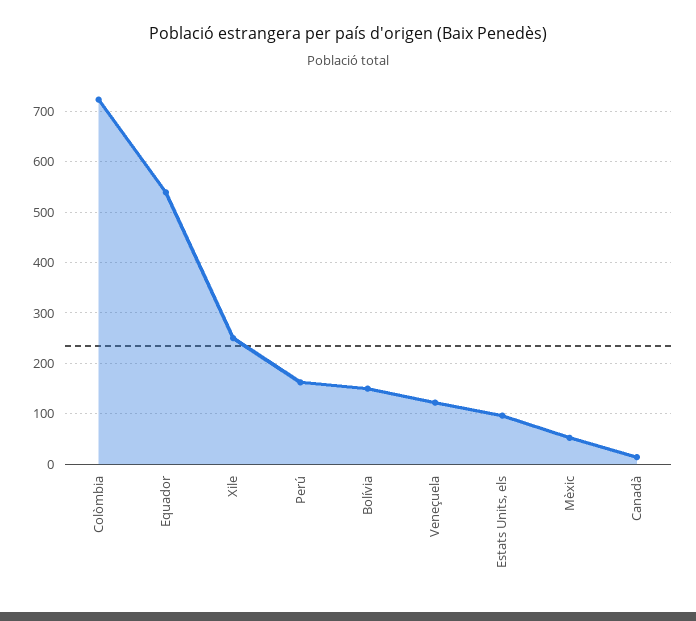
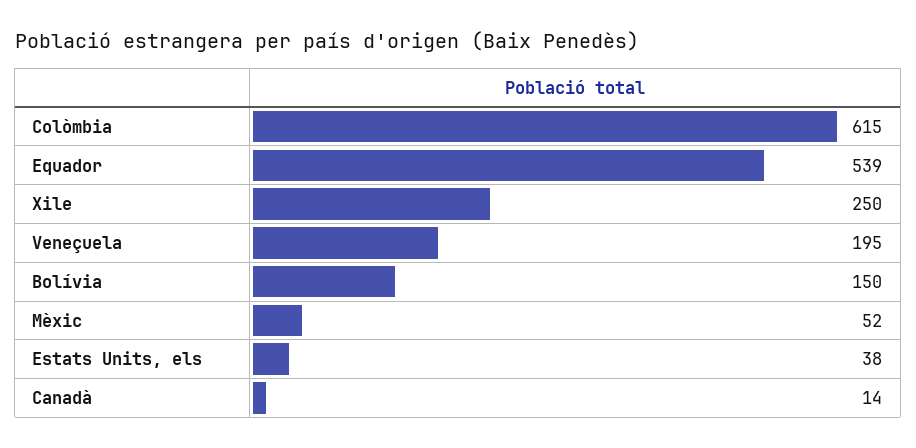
  {
-   "Colòmbia": 720,
+   "Colòmbia": 615,
    "Equador": 539,
    "Xile": 250,
-   "Perú": 160,
    "Bolívia": 150,
-   "Veneçuela": 120,
+   "Veneçuela": 195,
-   "Estats Units, els": 100,
+   "Estats Units, els": 38,
    "Mèxic": 52,
    "Canadà": 14
  }

